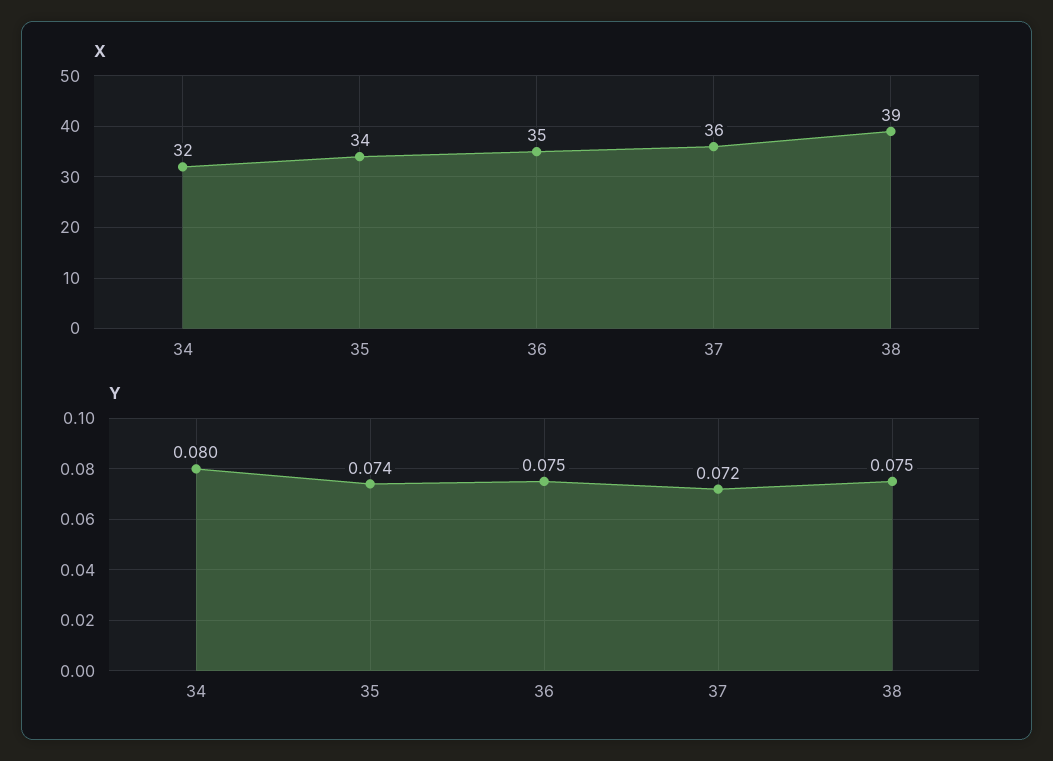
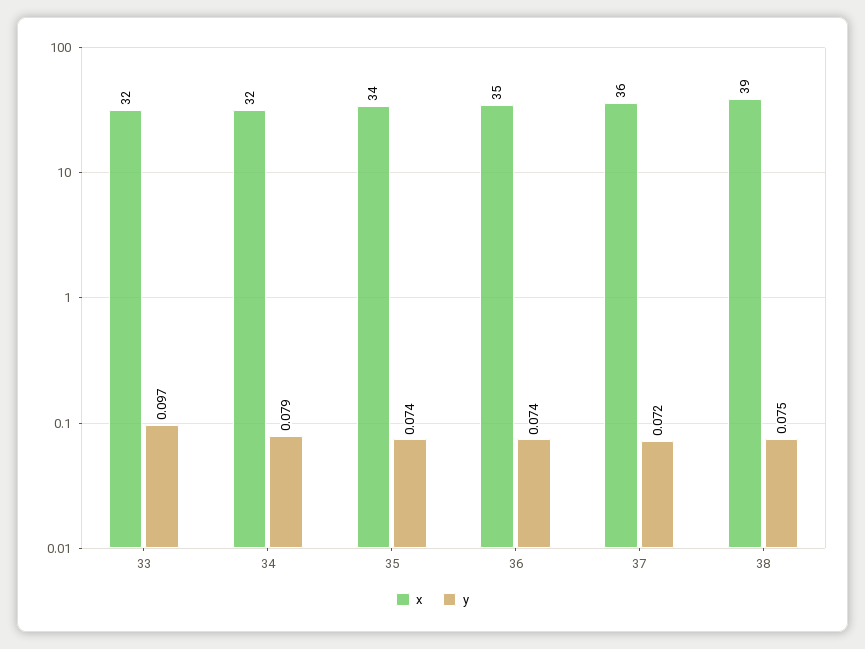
  {
    "X": {
      "34": 32,
      "35": 34,
      "36": 35,
      "37": 36,
-     "38": 39
+     "38": 39,
+     "33": 32
    },
    "Y": {
-     "34": 0.08,
+     "34": 0.079,
      "35": 0.074,
-     "36": 0.075,
+     "36": 0.074,
      "37": 0.072,
-     "38": 0.075
+     "38": 0.075,
+     "33": 0.097
    }
  }

